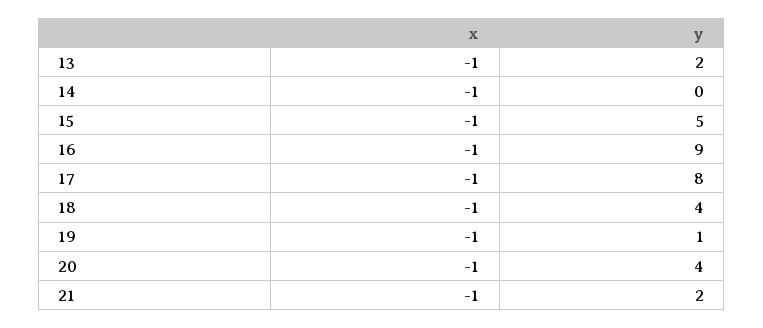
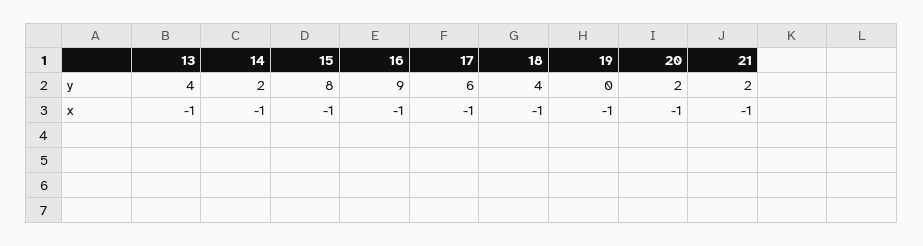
  {
    "x": {
      "13": -1,
      "14": -1,
      "15": -1,
      "16": -1,
      "17": -1,
      "18": -1,
      "19": -1,
      "20": -1,
      "21": -1
    },
    "y": {
-     "13": 2,
+     "13": 4,
-     "14": 0,
+     "14": 2,
-     "15": 5,
+     "15": 8,
      "16": 9,
-     "17": 8,
+     "17": 6,
      "18": 4,
-     "19": 1,
+     "19": 0,
-     "20": 4,
+     "20": 2,
      "21": 2
    }
  }

